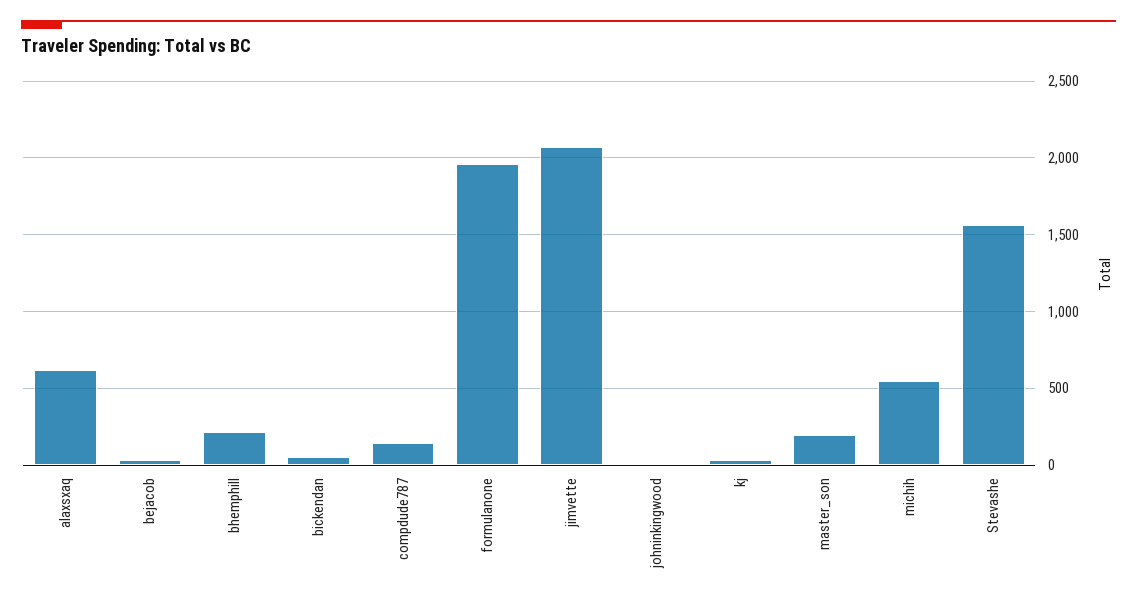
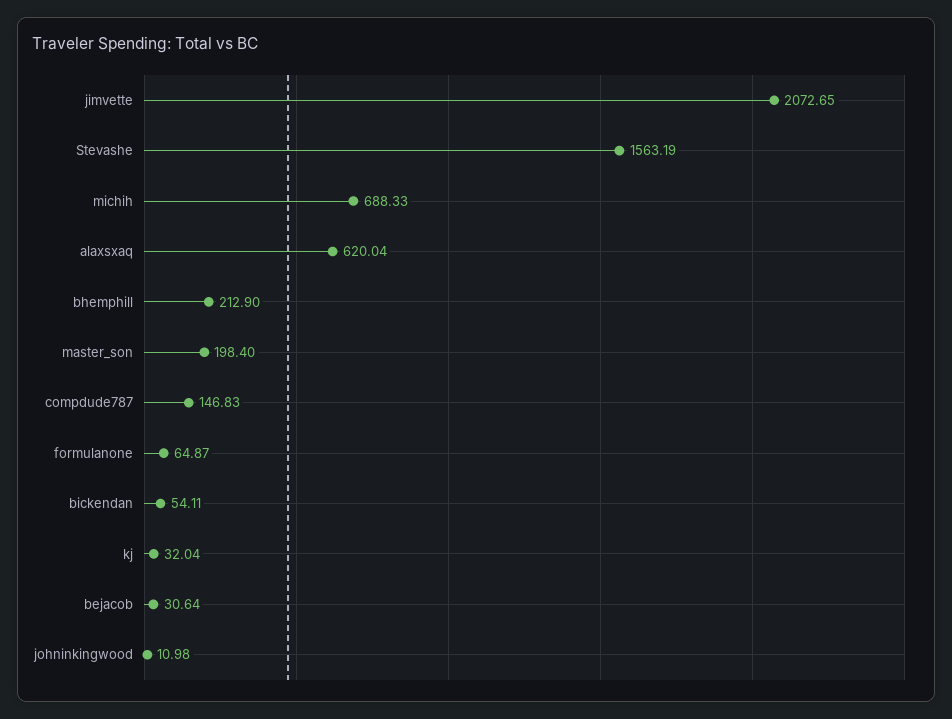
  {
    "alaxsxaq": 620.04,
    "bejacob": 30.64,
    "bhemphill": 212.9,
    "bickendan": 54.11,
    "compdude787": 146.83,
-   "formulanone": 1950,
+   "formulanone": 64.87,
    "jimvette": 2072.65,
    "johninkingwood": 10.98,
    "kj": 32.04,
    "master_son": 198.4,
-   "michih": 550,
+   "michih": 688.33,
    "Stevashe": 1563.19
  }

